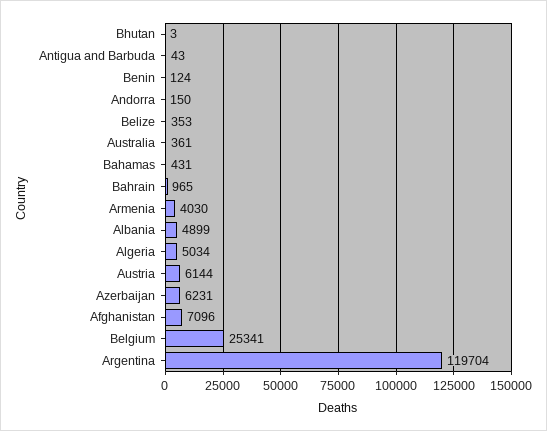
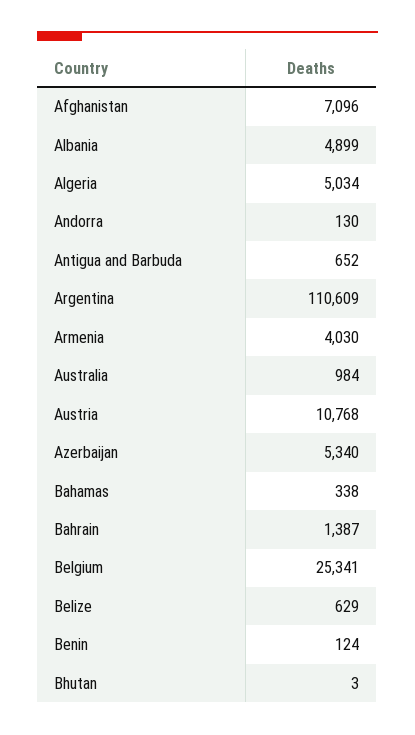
  {
    "Bhutan": 3,
-   "Antigua and Barbuda": 43,
+   "Antigua and Barbuda": 652,
    "Benin": 124,
-   "Andorra": 150,
+   "Andorra": 130,
-   "Belize": 353,
+   "Belize": 629,
-   "Australia": 361,
+   "Australia": 984,
-   "Bahamas": 431,
+   "Bahamas": 338,
-   "Bahrain": 965,
+   "Bahrain": 1387,
    "Armenia": 4030,
    "Albania": 4899,
    "Algeria": 5034,
-   "Austria": 6144,
+   "Austria": 10768,
-   "Azerbaijan": 6231,
+   "Azerbaijan": 5340,
    "Afghanistan": 7096,
    "Belgium": 25341,
-   "Argentina": 119704
+   "Argentina": 110609
  }

